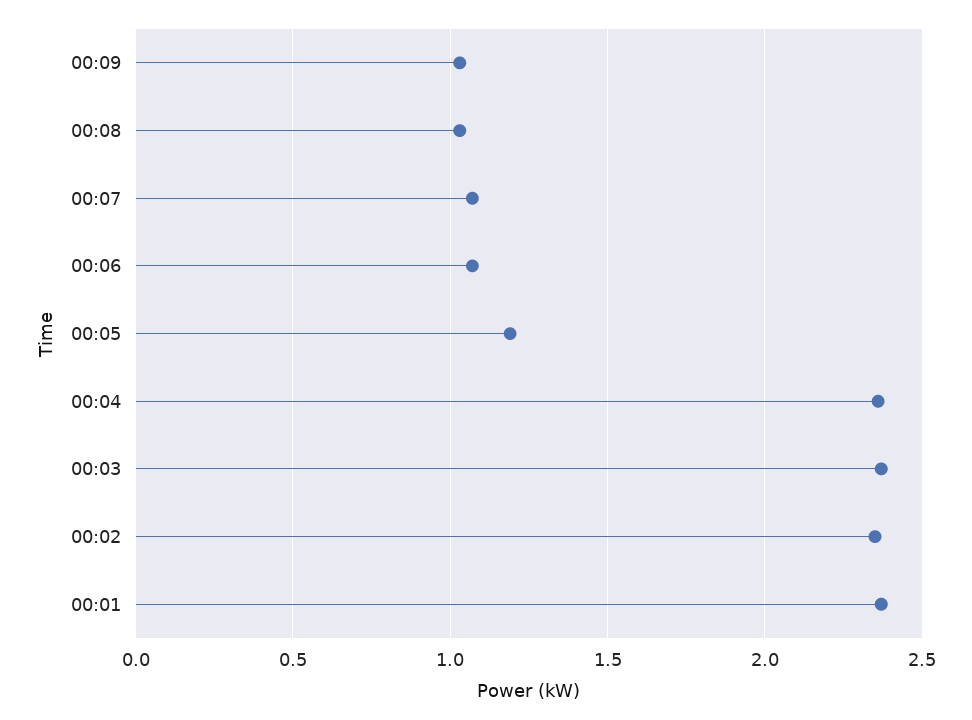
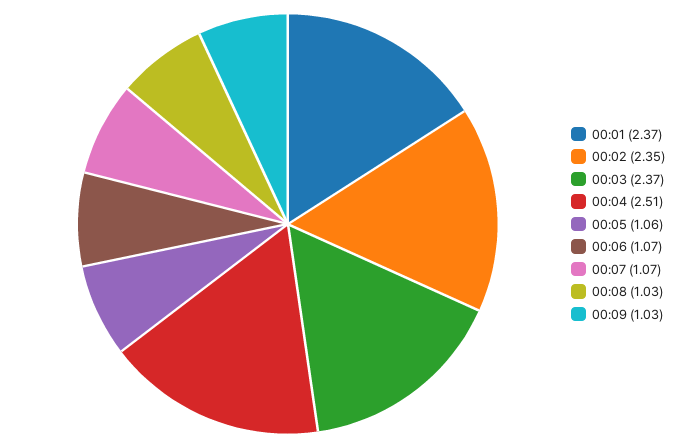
  {
    "00:09": 1.03,
    "00:08": 1.03,
    "00:07": 1.07,
    "00:06": 1.07,
-   "00:05": 1.2,
+   "00:05": 1.06,
-   "00:04": 2.35,
+   "00:04": 2.51,
    "00:03": 2.37,
    "00:02": 2.35,
    "00:01": 2.37
  }

